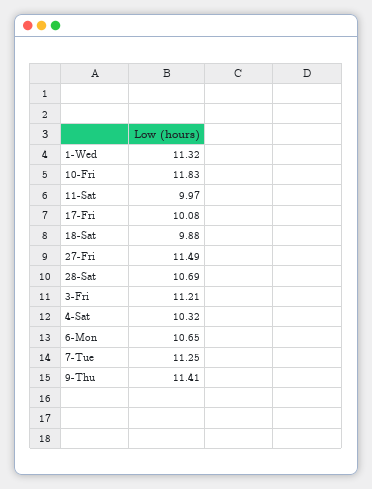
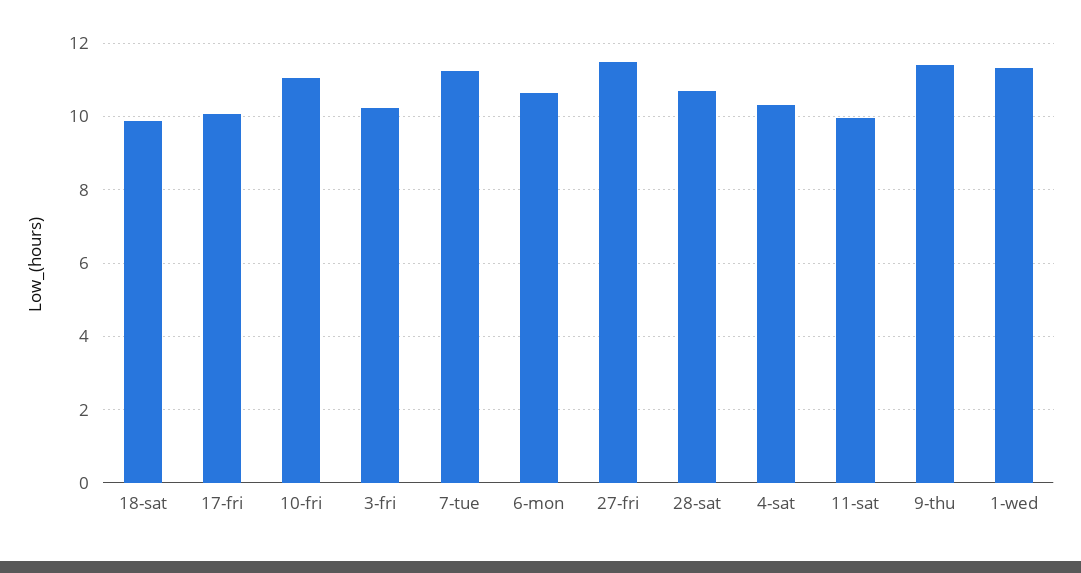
  {
    "1-Wed": 11.32,
-   "10-Fri": 11.83,
+   "10-Fri": 11,
    "11-Sat": 9.97,
    "17-Fri": 10.08,
    "18-Sat": 9.88,
    "27-Fri": 11.49,
    "28-Sat": 10.69,
-   "3-Fri": 11.21,
+   "3-Fri": 10.2,
    "4-Sat": 10.32,
    "6-Mon": 10.65,
    "7-Tue": 11.25,
    "9-Thu": 11.41
  }

